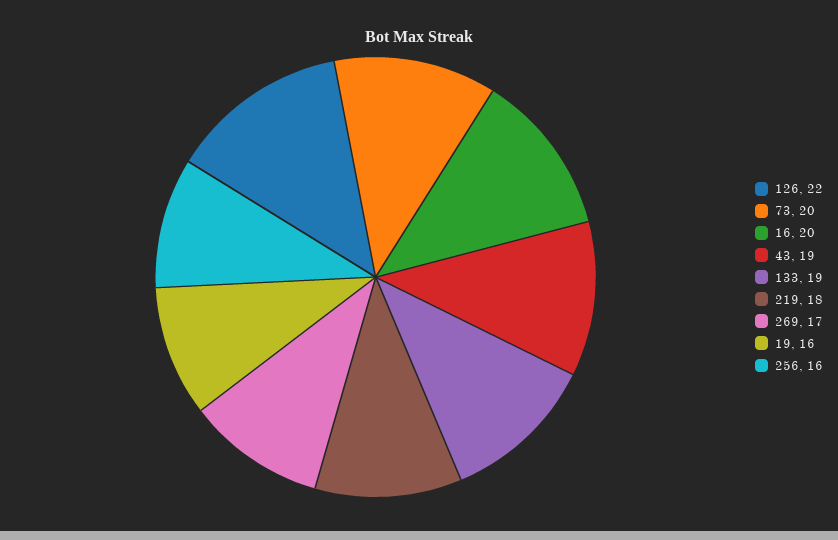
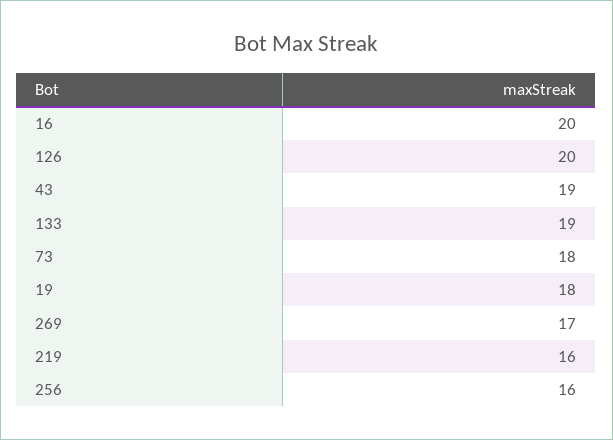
  {
-   "126": 22,
+   "126": 20,
-   "73": 20,
+   "73": 18,
    "16": 20,
    "43": 19,
    "133": 19,
-   "219": 18,
+   "219": 16,
    "269": 17,
-   "19": 16,
+   "19": 18,
    "256": 16
  }

